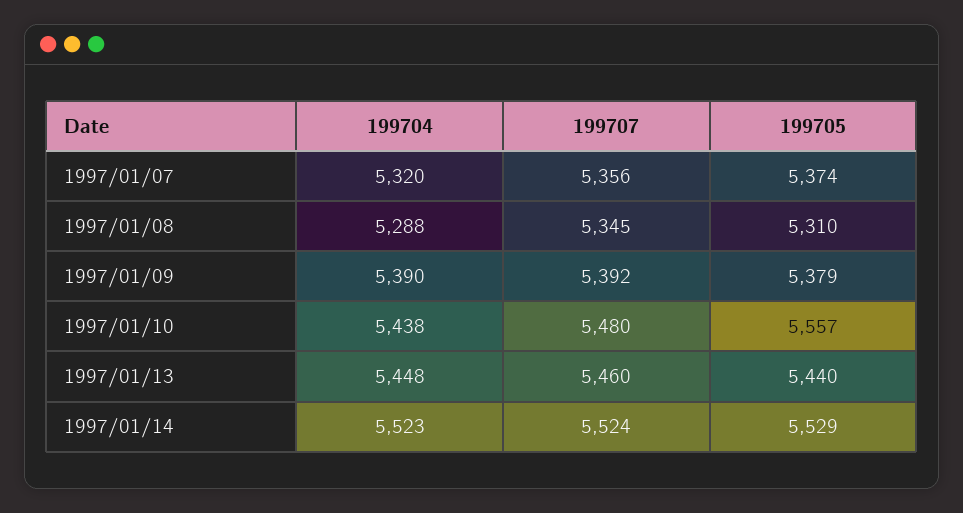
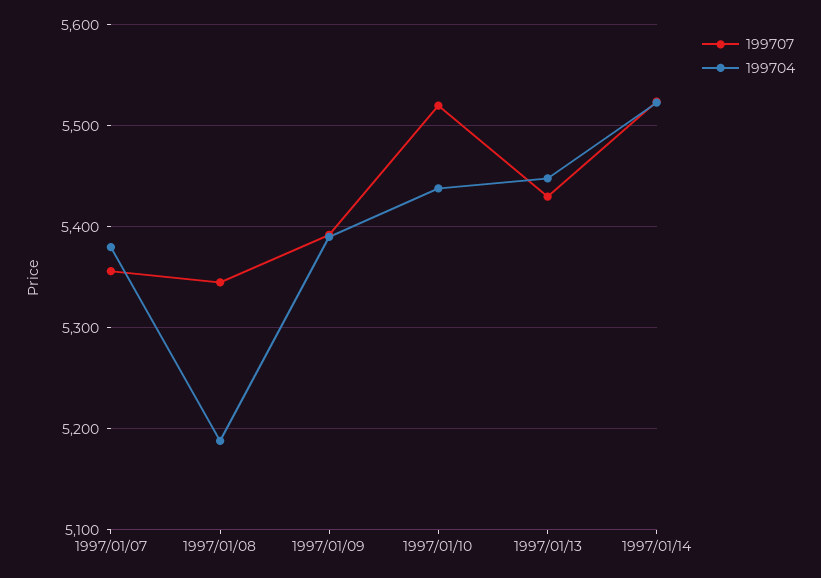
  {
    "199704": {
-     "1997/01/07": 5320,
+     "1997/01/07": 5380,
-     "1997/01/08": 5288,
+     "1997/01/08": 5190,
      "1997/01/09": 5390,
      "1997/01/10": 5438,
      "1997/01/13": 5448,
      "1997/01/14": 5523
    },
    "199707": {
      "1997/01/07": 5356,
      "1997/01/08": 5345,
      "1997/01/09": 5392,
-     "1997/01/10": 5480,
+     "1997/01/10": 5520,
-     "1997/01/13": 5460,
+     "1997/01/13": 5430,
      "1997/01/14": 5524
-   },
+   }
-   "199705": {
-     "1997/01/07": 5374,
-     "1997/01/08": 5310,
-     "1997/01/09": 5379,
-     "1997/01/10": 5557,
-     "1997/01/13": 5440,
-     "1997/01/14": 5529
-   }
  }

